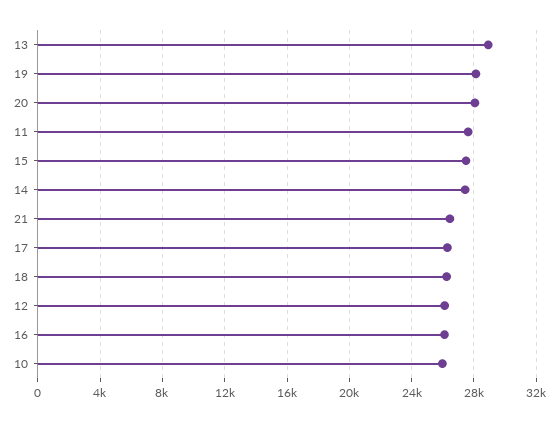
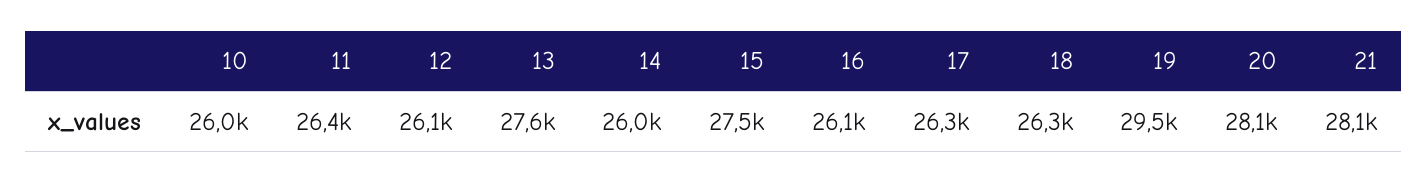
  {
-   "13": 29000,
+   "13": 27600,
-   "19": 28000,
+   "19": 29500,
    "20": 28100,
-   "11": 27500,
+   "11": 26400,
    "15": 27500,
-   "14": 27500,
+   "14": 26000,
-   "21": 26500,
+   "21": 28100,
    "17": 26300,
    "18": 26300,
    "12": 26100,
    "16": 26100,
    "10": 26000
  }

